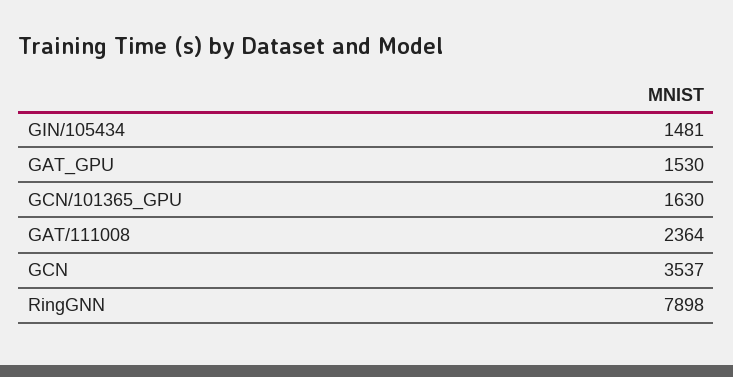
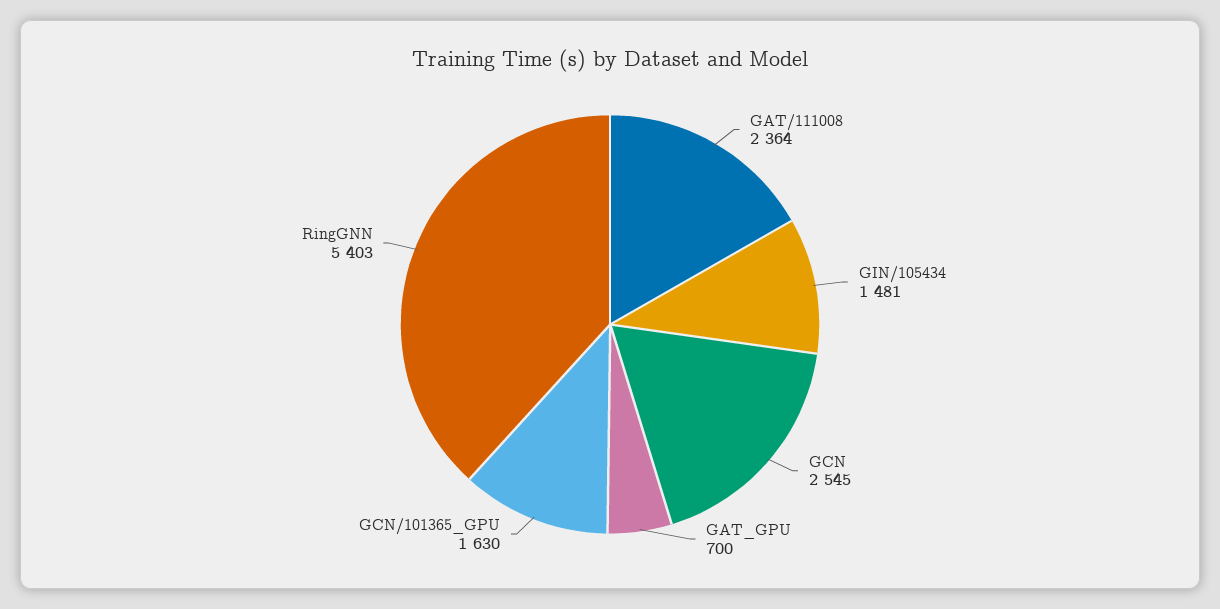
  {
    "GIN/105434": 1481,
-   "GAT_GPU": 1530,
+   "GAT_GPU": 700,
    "GCN/101365_GPU": 1630,
    "GAT/111008": 2364,
-   "GCN": 3537,
+   "GCN": 2545,
-   "RingGNN": 7898
+   "RingGNN": 5403
  }

